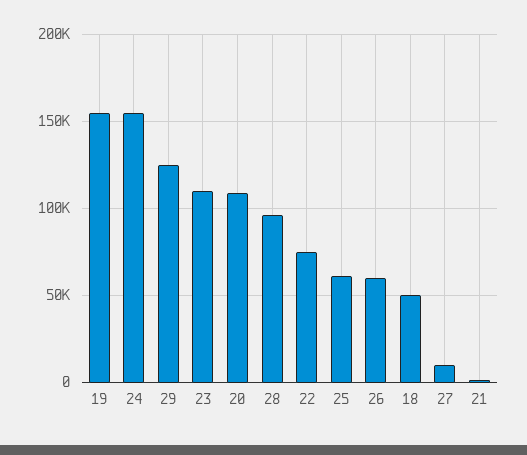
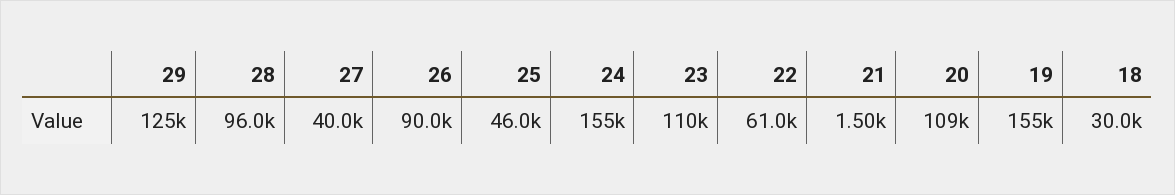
  {
    "19": 155000,
    "24": 155000,
    "29": 125000,
    "23": 110000,
    "20": 109000,
    "28": 96000,
-   "22": 75000,
+   "22": 61000,
-   "25": 60000,
+   "25": 46000,
-   "26": 60000,
+   "26": 90000,
-   "18": 50000,
+   "18": 30000,
-   "27": 10000,
+   "27": 40000,
    "21": 1500
  }

